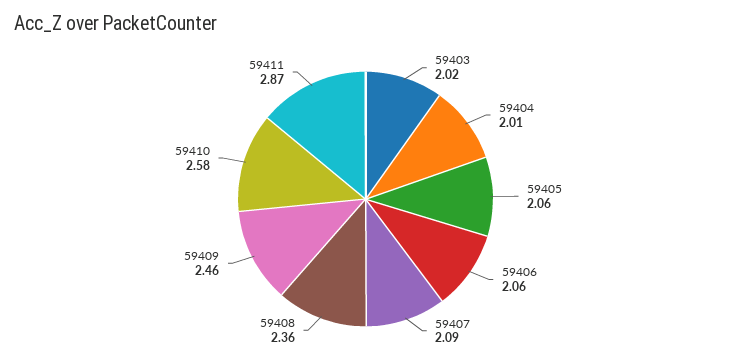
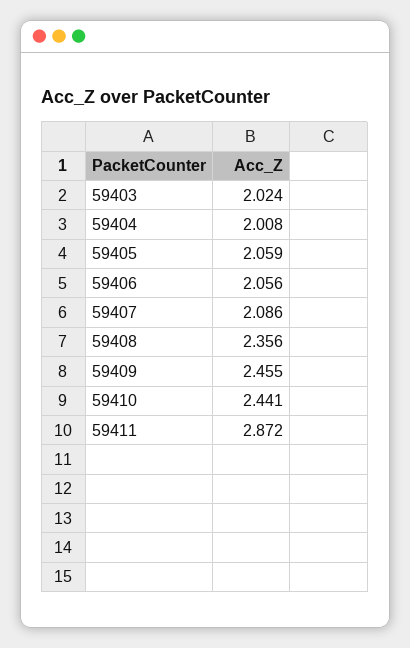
  {
    "59403": 2.024,
    "59404": 2.008,
    "59405": 2.059,
    "59406": 2.056,
    "59407": 2.086,
    "59408": 2.356,
    "59409": 2.455,
-   "59410": 2.58,
+   "59410": 2.441,
    "59411": 2.872
  }

